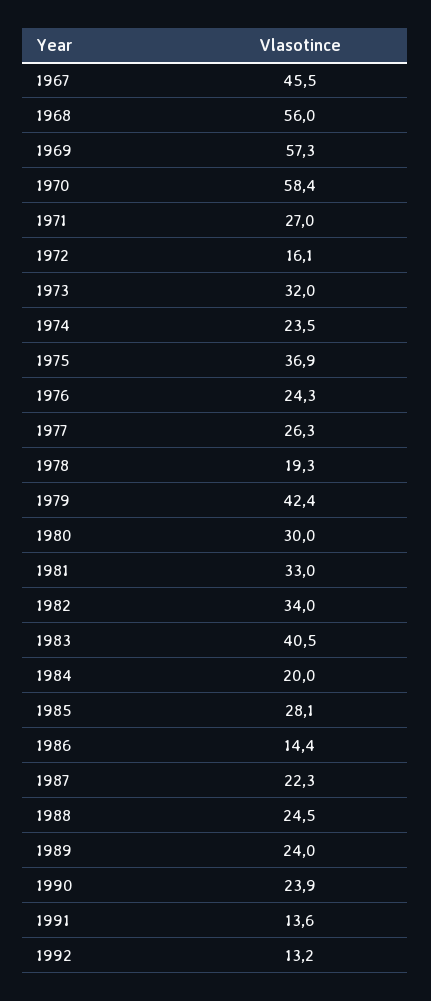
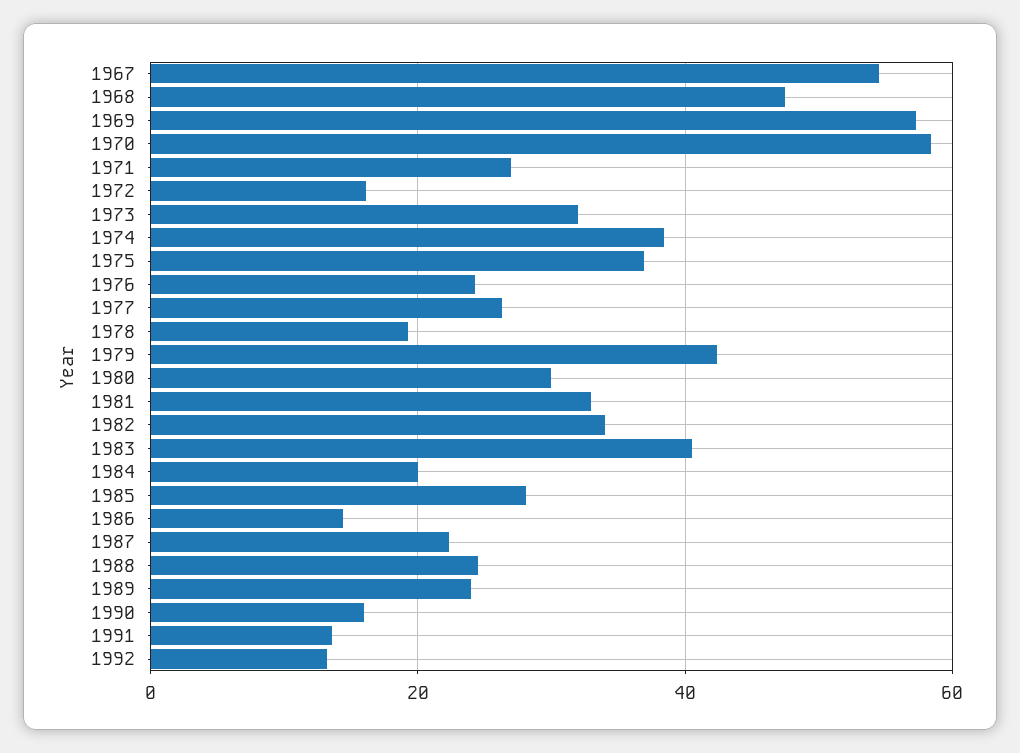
  {
-   "1967": 45.5,
+   "1967": 54,
-   "1968": 56,
+   "1968": 48,
    "1969": 57.3,
    "1970": 58.4,
    "1971": 27,
    "1972": 16.1,
    "1973": 32,
-   "1974": 23.5,
+   "1974": 38,
    "1975": 36.9,
    "1976": 24.3,
    "1977": 26.3,
    "1978": 19.3,
    "1979": 42.4,
    "1980": 30,
    "1981": 33,
    "1982": 34,
    "1983": 40.5,
    "1984": 20,
    "1985": 28.1,
    "1986": 14.4,
    "1987": 22.3,
    "1988": 24.5,
    "1989": 24,
-   "1990": 23.9,
+   "1990": 16,
    "1991": 13.6,
    "1992": 13.2
  }

